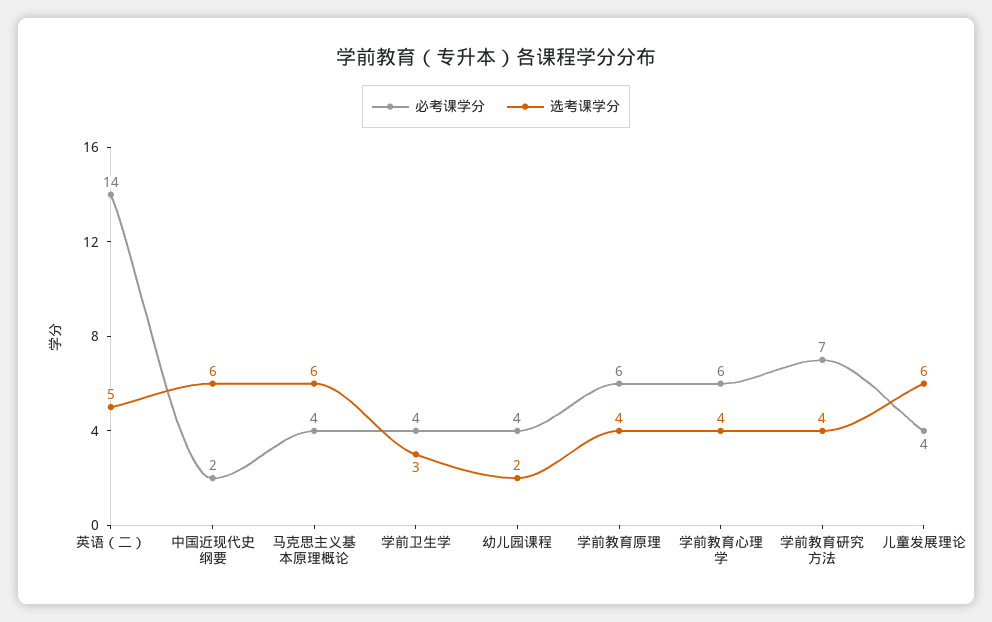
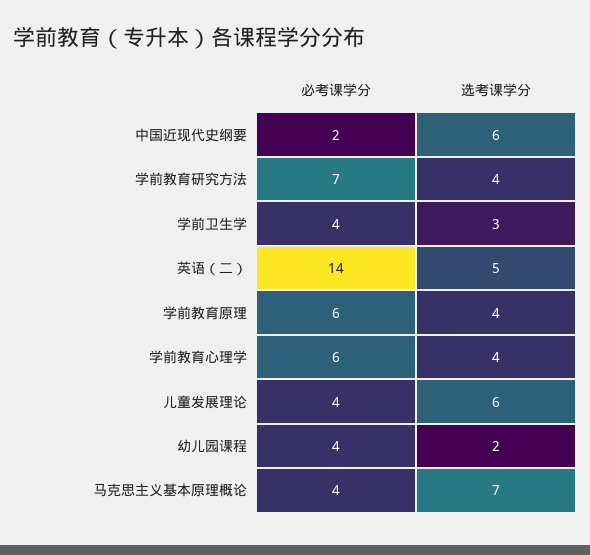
  {
    "必考课学分": {
      "英语（二）": 14,
      "中国近现代史纲要": 2,
      "马克思主义基本原理概论": 4,
      "学前卫生学": 4,
      "幼儿园课程": 4,
      "学前教育原理": 6,
      "学前教育心理学": 6,
      "学前教育研究方法": 7,
      "儿童发展理论": 4
    },
    "选考课学分": {
      "英语（二）": 5,
      "中国近现代史纲要": 6,
-     "马克思主义基本原理概论": 6,
+     "马克思主义基本原理概论": 7,
      "学前卫生学": 3,
      "幼儿园课程": 2,
      "学前教育原理": 4,
      "学前教育心理学": 4,
      "学前教育研究方法": 4,
      "儿童发展理论": 6
    }
  }

